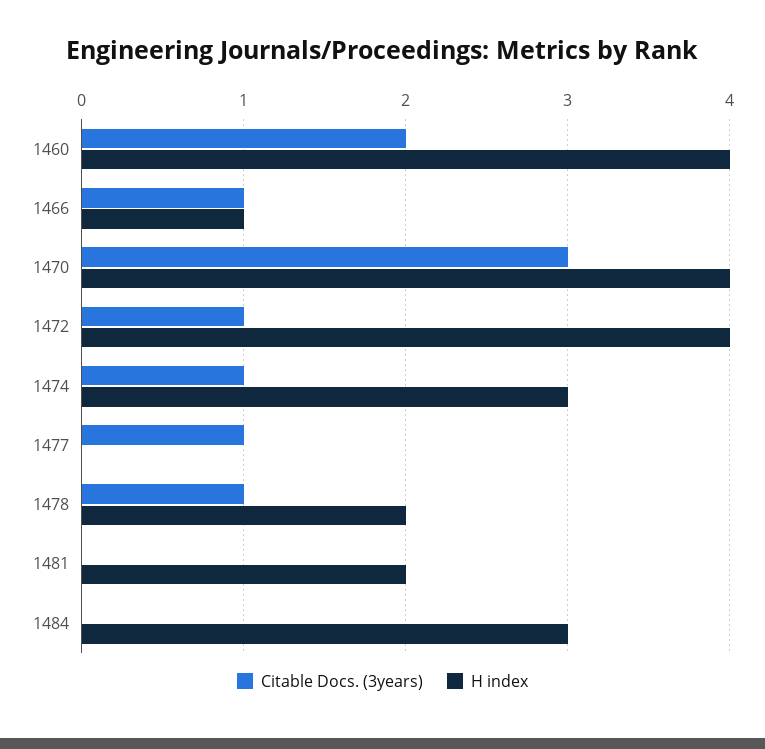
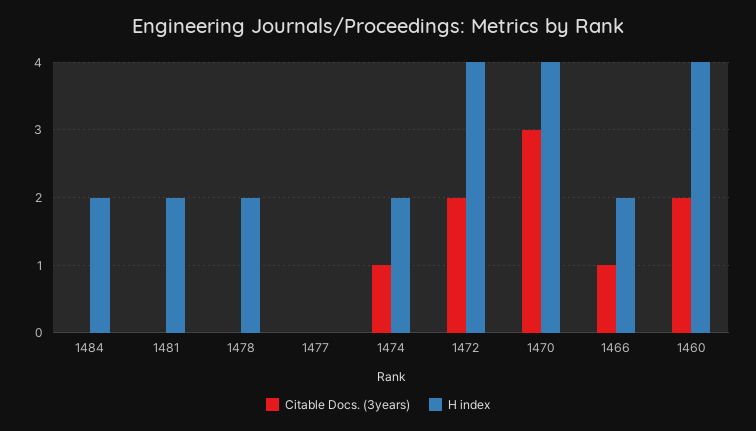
  {
    "Citable Docs. (3years)": {
      "1460": 2,
      "1466": 1,
      "1470": 3,
-     "1472": 1,
+     "1472": 2,
      "1474": 1,
-     "1477": 1,
+     "1477": 0,
-     "1478": 1,
+     "1478": 0,
      "1481": 0,
      "1484": 0
    },
    "H index": {
      "1460": 4,
-     "1466": 1,
+     "1466": 2,
      "1470": 4,
      "1472": 4,
-     "1474": 3,
+     "1474": 2,
      "1477": 0,
      "1478": 2,
      "1481": 2,
-     "1484": 3
+     "1484": 2
    }
  }

